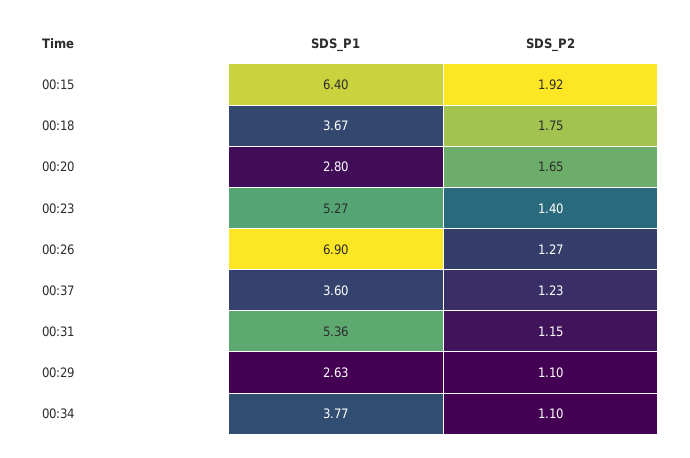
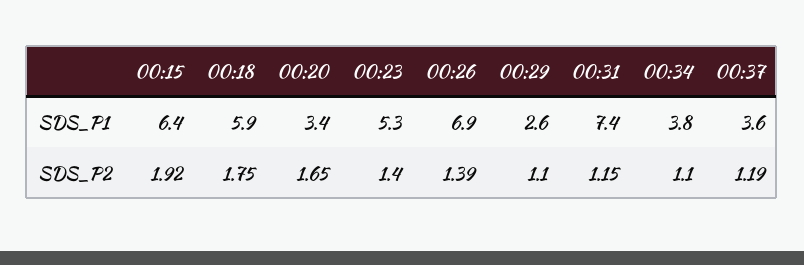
  {
    "SDS_P1": {
      "00:15": 6.4,
-     "00:18": 3.67,
+     "00:18": 5.9,
-     "00:20": 2.8,
+     "00:20": 3.4,
      "00:23": 5.27,
      "00:26": 6.9,
      "00:37": 3.6,
-     "00:31": 5.36,
+     "00:31": 7.4,
      "00:29": 2.63,
      "00:34": 3.77
    },
    "SDS_P2": {
      "00:15": 1.92,
      "00:18": 1.75,
      "00:20": 1.65,
      "00:23": 1.4,
-     "00:26": 1.27,
+     "00:26": 1.39,
-     "00:37": 1.23,
+     "00:37": 1.19,
      "00:31": 1.15,
      "00:29": 1.1,
      "00:34": 1.1
    }
  }

